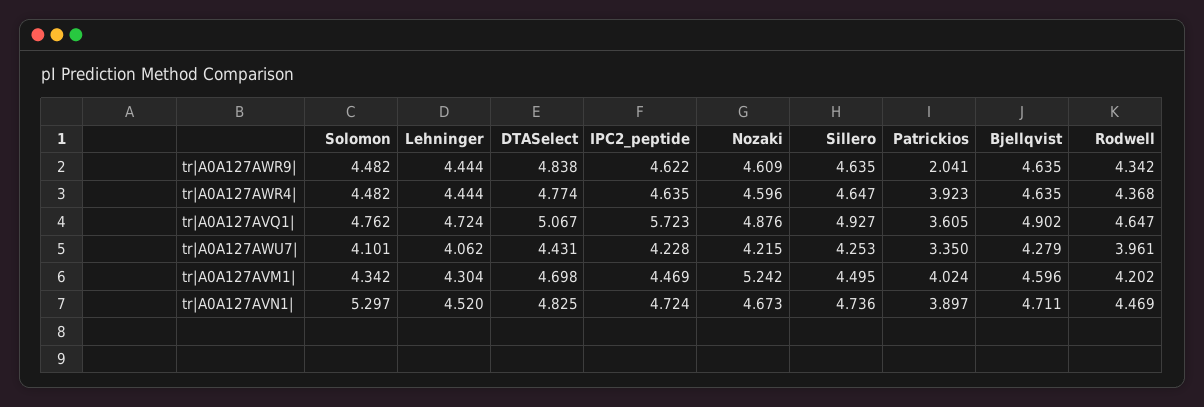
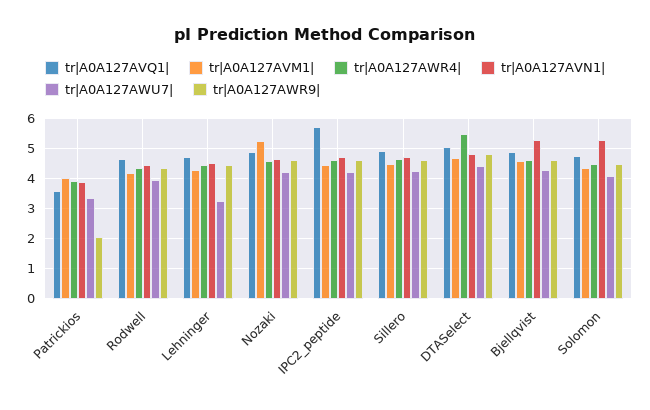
  {
    "tr|A0A127AWR9|": {
      "Solomon": 4.482,
      "Lehninger": 4.444,
      "DTASelect": 4.838,
      "IPC2_peptide": 4.622,
      "Nozaki": 4.609,
      "Sillero": 4.635,
      "Patrickios": 2.041,
      "Bjellqvist": 4.635,
      "Rodwell": 4.342
    },
    "tr|A0A127AWR4|": {
      "Solomon": 4.482,
      "Lehninger": 4.444,
-     "DTASelect": 4.774,
+     "DTASelect": 5.5,
      "IPC2_peptide": 4.635,
      "Nozaki": 4.596,
      "Sillero": 4.647,
      "Patrickios": 3.923,
      "Bjellqvist": 4.635,
      "Rodwell": 4.368
    },
    "tr|A0A127AVQ1|": {
      "Solomon": 4.762,
      "Lehninger": 4.724,
      "DTASelect": 5.067,
      "IPC2_peptide": 5.723,
      "Nozaki": 4.876,
      "Sillero": 4.927,
      "Patrickios": 3.605,
      "Bjellqvist": 4.902,
      "Rodwell": 4.647
    },
    "tr|A0A127AWU7|": {
      "Solomon": 4.101,
-     "Lehninger": 4.062,
+     "Lehninger": 3.25,
      "DTASelect": 4.431,
      "IPC2_peptide": 4.228,
      "Nozaki": 4.215,
      "Sillero": 4.253,
      "Patrickios": 3.35,
      "Bjellqvist": 4.279,
      "Rodwell": 3.961
    },
    "tr|A0A127AVM1|": {
      "Solomon": 4.342,
      "Lehninger": 4.304,
      "DTASelect": 4.698,
      "IPC2_peptide": 4.469,
      "Nozaki": 5.242,
      "Sillero": 4.495,
      "Patrickios": 4.024,
      "Bjellqvist": 4.596,
      "Rodwell": 4.202
    },
    "tr|A0A127AVN1|": {
      "Solomon": 5.297,
      "Lehninger": 4.52,
      "DTASelect": 4.825,
      "IPC2_peptide": 4.724,
      "Nozaki": 4.673,
      "Sillero": 4.736,
      "Patrickios": 3.897,
-     "Bjellqvist": 4.711,
+     "Bjellqvist": 5.25,
      "Rodwell": 4.469
    }
  }

